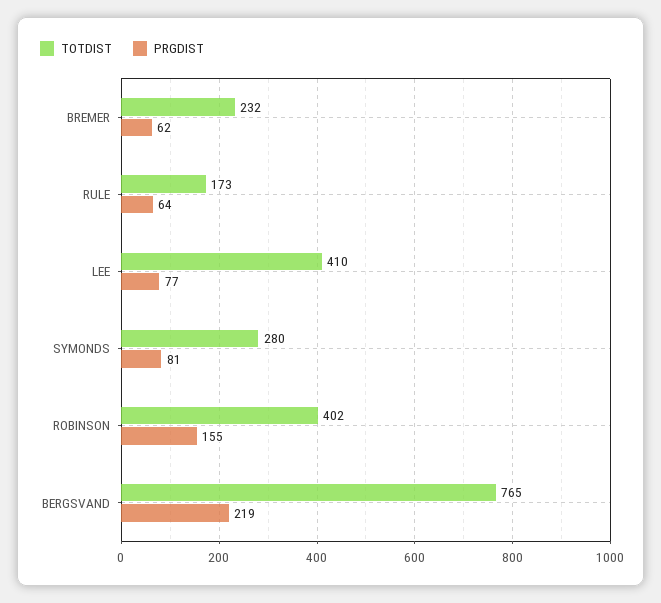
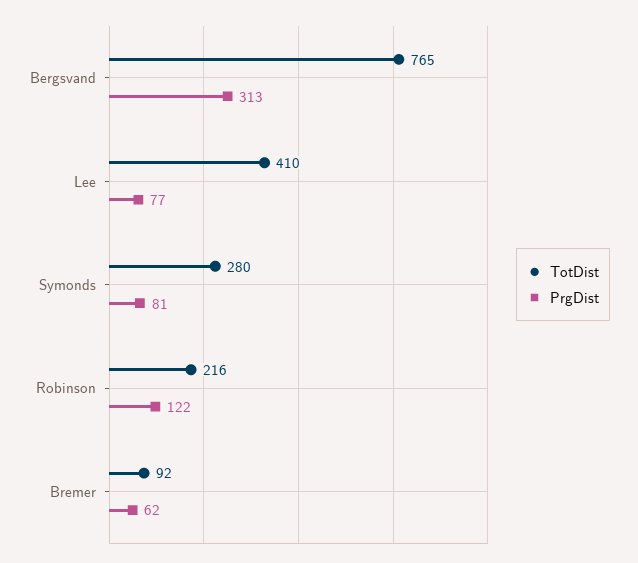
  {
    "TOTDIST": {
-     "BREMER": 232,
+     "BREMER": 92,
-     "RULE": 173,
      "LEE": 410,
      "SYMONDS": 280,
-     "ROBINSON": 402,
+     "ROBINSON": 216,
      "BERGSVAND": 765
    },
    "PRGDIST": {
      "BREMER": 62,
-     "RULE": 64,
      "LEE": 77,
      "SYMONDS": 81,
-     "ROBINSON": 155,
+     "ROBINSON": 122,
-     "BERGSVAND": 219
+     "BERGSVAND": 313
    }
  }

